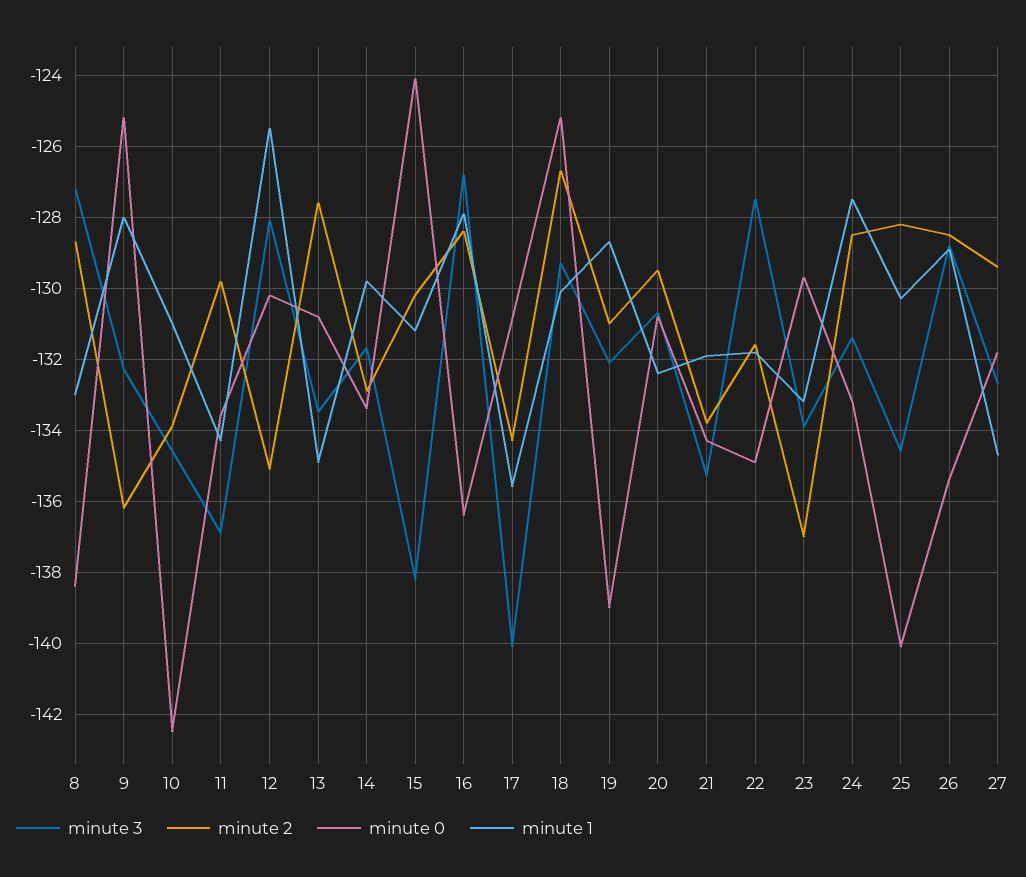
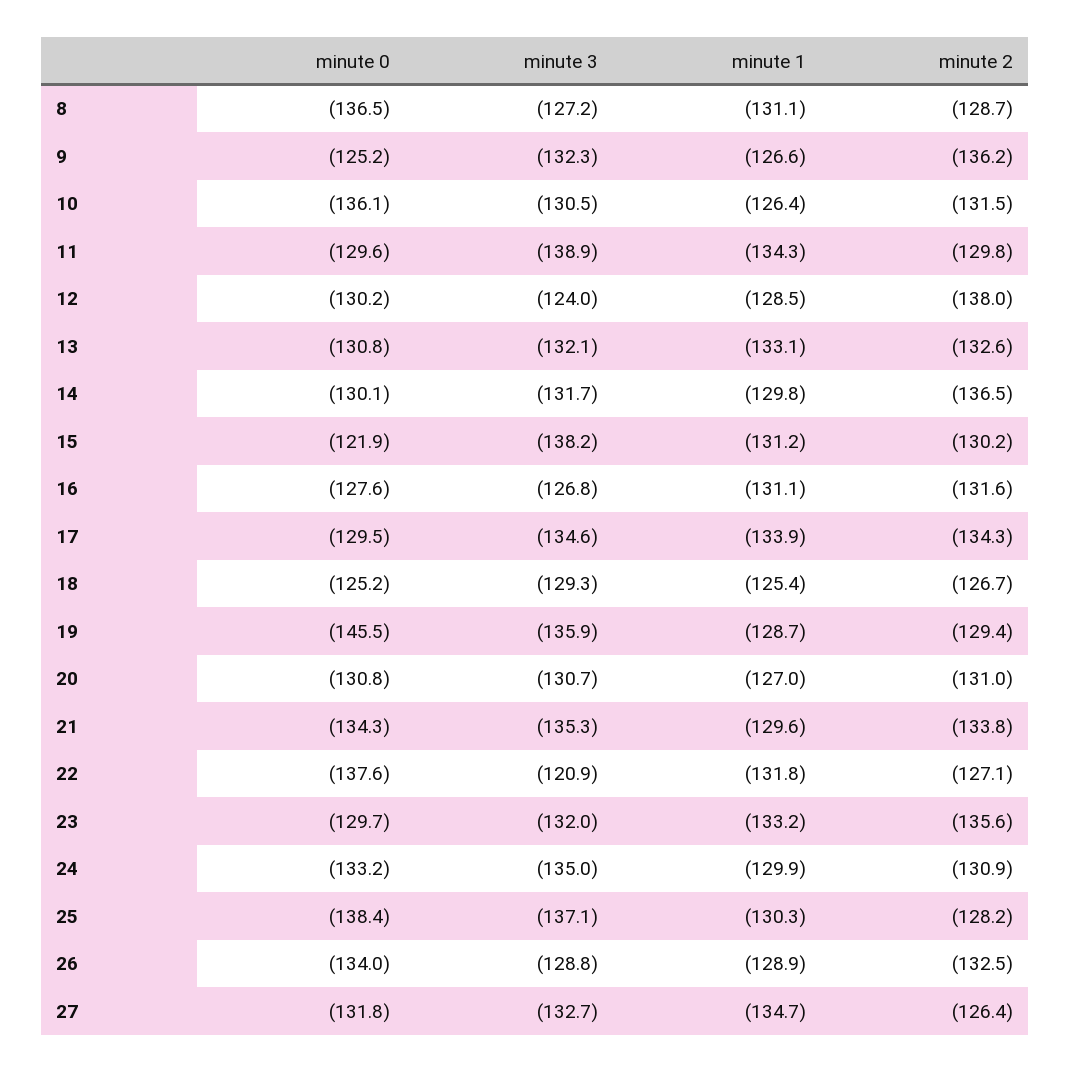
  {
    "minute 3": {
      "8": -127.2,
      "9": -132.3,
-     "10": -134.5,
+     "10": -130.5,
-     "11": -137,
+     "11": -138.9,
-     "12": -128,
+     "12": -124,
-     "13": -133.5,
+     "13": -132.1,
      "14": -131.7,
      "15": -138.2,
      "16": -126.8,
-     "17": -140,
+     "17": -134.6,
      "18": -129.3,
-     "19": -132,
+     "19": -135.9,
      "20": -130.7,
      "21": -135.3,
-     "22": -127.5,
+     "22": -120.9,
-     "23": -134,
+     "23": -132,
-     "24": -131.5,
+     "24": -135,
-     "25": -134.5,
+     "25": -137.1,
      "26": -128.8,
      "27": -132.7
    },
    "minute 2": {
      "8": -128.7,
      "9": -136.2,
-     "10": -134,
+     "10": -131.5,
      "11": -129.8,
-     "12": -135,
+     "12": -138,
-     "13": -127.5,
+     "13": -132.6,
-     "14": -133,
+     "14": -136.5,
      "15": -130.2,
-     "16": -128.5,
+     "16": -131.6,
      "17": -134.3,
      "18": -126.7,
-     "19": -131,
+     "19": -129.4,
-     "20": -129.5,
+     "20": -131,
      "21": -133.8,
-     "22": -131.5,
+     "22": -127.1,
-     "23": -137,
+     "23": -135.6,
-     "24": -128.5,
+     "24": -130.9,
      "25": -128.2,
-     "26": -128.5,
+     "26": -132.5,
-     "27": -129.5
+     "27": -126.4
    },
    "minute 0": {
-     "8": -138.5,
+     "8": -136.5,
      "9": -125.2,
-     "10": -142.5,
+     "10": -136.1,
-     "11": -133.5,
+     "11": -129.6,
      "12": -130.2,
      "13": -130.8,
-     "14": -133.5,
+     "14": -130.1,
-     "15": -124,
+     "15": -121.9,
-     "16": -136.5,
+     "16": -127.6,
-     "17": -131,
+     "17": -129.5,
      "18": -125.2,
-     "19": -139,
+     "19": -145.5,
      "20": -130.8,
      "21": -134.3,
-     "22": -135,
+     "22": -137.6,
      "23": -129.7,
      "24": -133.2,
-     "25": -140,
+     "25": -138.4,
-     "26": -135.5,
+     "26": -134,
      "27": -131.8
    },
    "minute 1": {
-     "8": -133,
+     "8": -131.1,
-     "9": -128,
+     "9": -126.6,
-     "10": -131,
+     "10": -126.4,
      "11": -134.3,
-     "12": -125.5,
+     "12": -128.5,
-     "13": -135,
+     "13": -133.1,
      "14": -129.8,
      "15": -131.2,
-     "16": -128,
+     "16": -131.1,
-     "17": -135.5,
+     "17": -133.9,
-     "18": -130,
+     "18": -125.4,
      "19": -128.7,
-     "20": -132.5,
+     "20": -127,
-     "21": -132,
+     "21": -129.6,
      "22": -131.8,
      "23": -133.2,
-     "24": -127.5,
+     "24": -129.9,
      "25": -130.3,
      "26": -128.9,
      "27": -134.7
    }
  }

